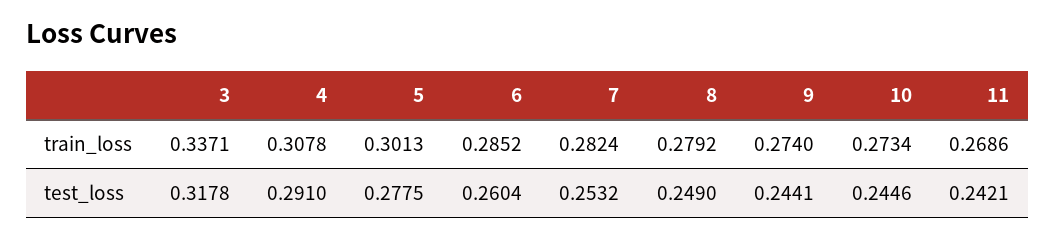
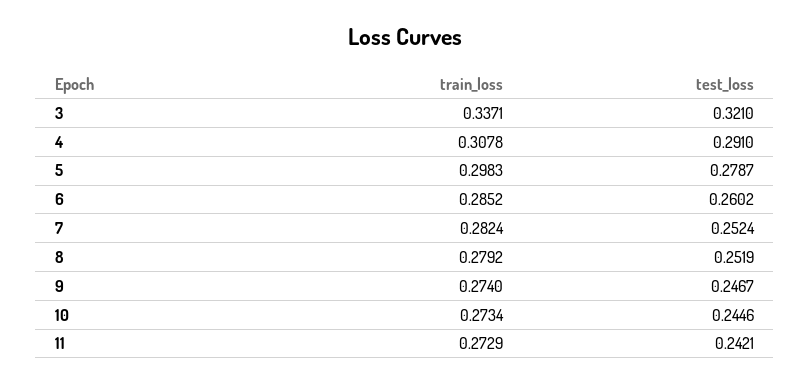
  {
    "3": {
      "train_loss": 0.3371,
-     "test_loss": 0.3178
+     "test_loss": 0.321
    },
    "4": {
      "train_loss": 0.3078,
      "test_loss": 0.291
    },
    "5": {
-     "train_loss": 0.3013,
+     "train_loss": 0.2983,
-     "test_loss": 0.2775
+     "test_loss": 0.2787
    },
    "6": {
      "train_loss": 0.2852,
-     "test_loss": 0.2604
+     "test_loss": 0.2602
    },
    "7": {
      "train_loss": 0.2824,
-     "test_loss": 0.2532
+     "test_loss": 0.2524
    },
    "8": {
      "train_loss": 0.2792,
-     "test_loss": 0.249
+     "test_loss": 0.2519
    },
    "9": {
      "train_loss": 0.274,
-     "test_loss": 0.2441
+     "test_loss": 0.2467
    },
    "10": {
      "train_loss": 0.2734,
      "test_loss": 0.2446
    },
    "11": {
-     "train_loss": 0.2686,
+     "train_loss": 0.2729,
      "test_loss": 0.2421
    }
  }

